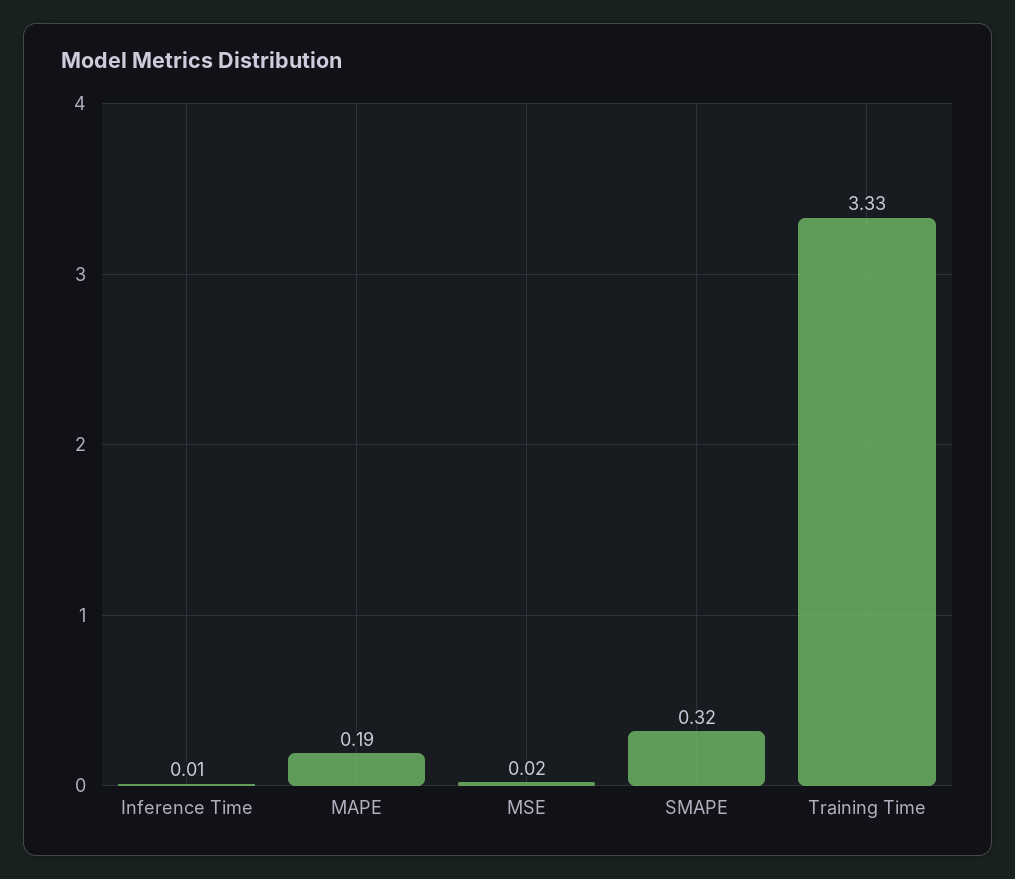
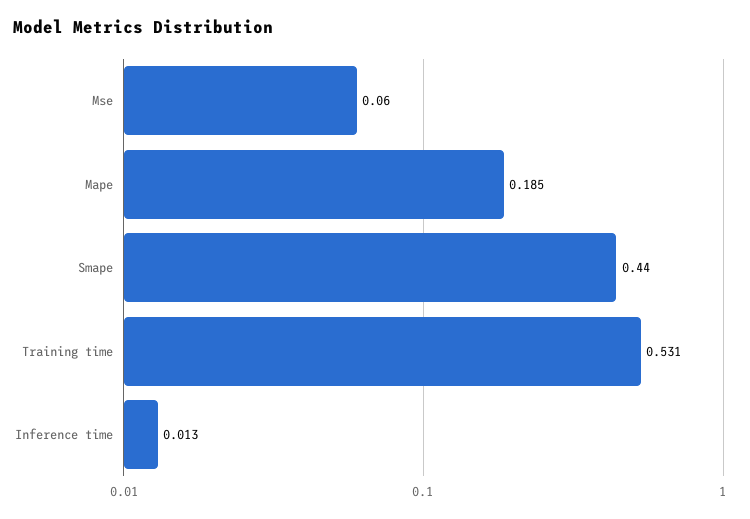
  {
    "Inference Time": 0.013,
    "MAPE": 0.185,
-   "MSE": 0.02,
+   "MSE": 0.06,
-   "SMAPE": 0.32,
+   "SMAPE": 0.44,
-   "Training Time": 3.33
+   "Training Time": 0.531
  }

